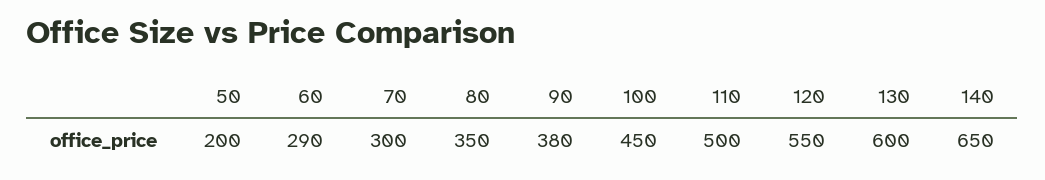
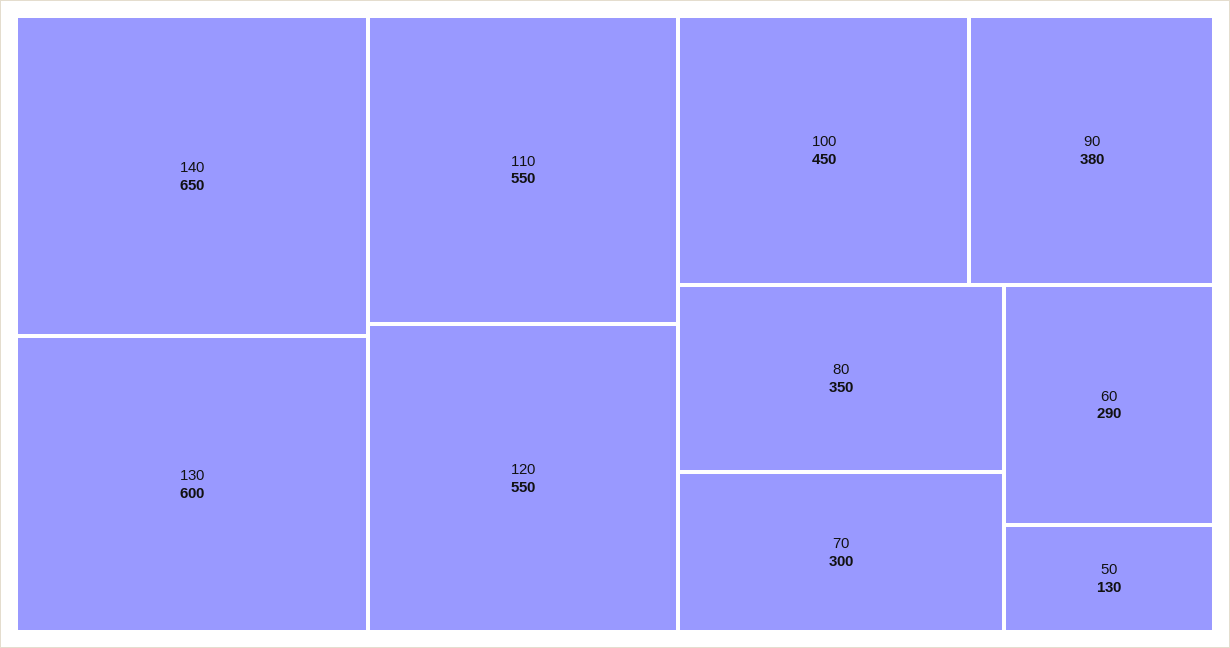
  {
-   "50": 200,
+   "50": 130,
    "60": 290,
    "70": 300,
    "80": 350,
    "90": 380,
    "100": 450,
-   "110": 500,
+   "110": 550,
    "120": 550,
    "130": 600,
    "140": 650
  }

